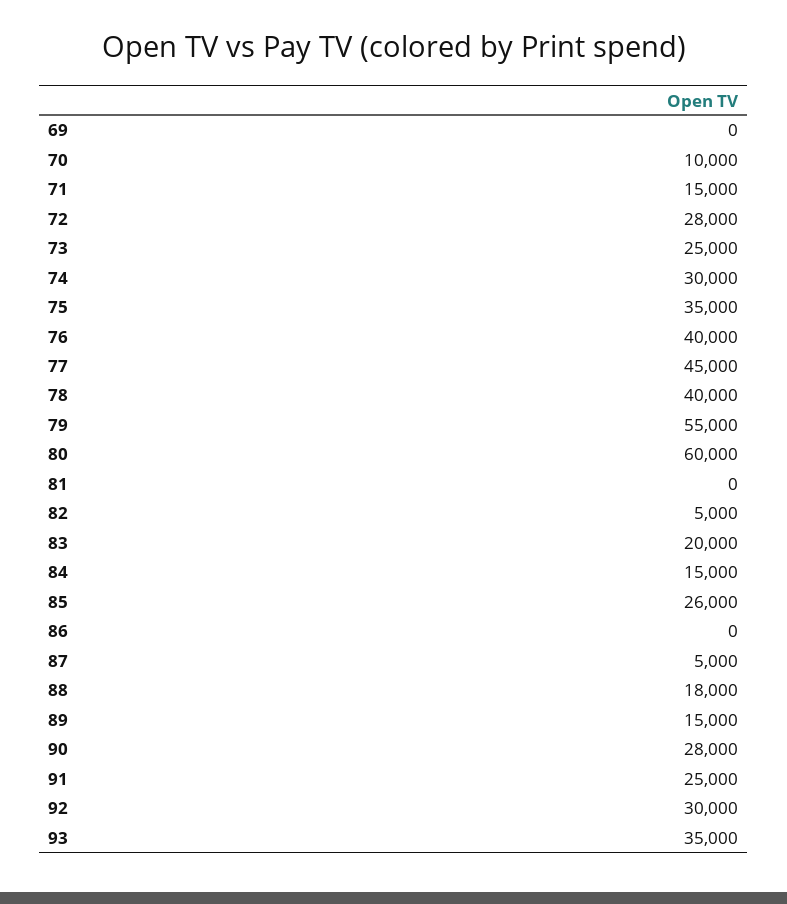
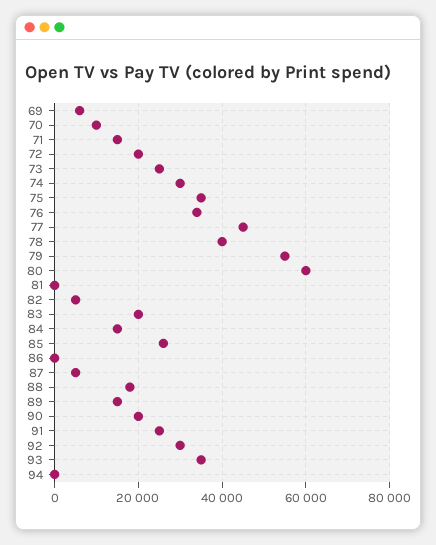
  {
-   "69": 0,
+   "69": 6000,
    "70": 10000,
    "71": 15000,
-   "72": 28000,
+   "72": 20000,
    "73": 25000,
    "74": 30000,
    "75": 35000,
-   "76": 40000,
+   "76": 34000,
    "77": 45000,
    "78": 40000,
    "79": 55000,
    "80": 60000,
    "81": 0,
    "82": 5000,
    "83": 20000,
    "84": 15000,
    "85": 26000,
    "86": 0,
    "87": 5000,
    "88": 18000,
    "89": 15000,
-   "90": 28000,
+   "90": 20000,
    "91": 25000,
    "92": 30000,
-   "93": 35000
+   "93": 35000,
+   "94": 0
  }

